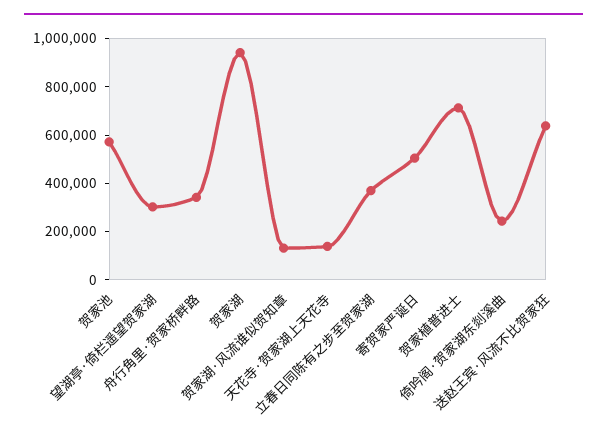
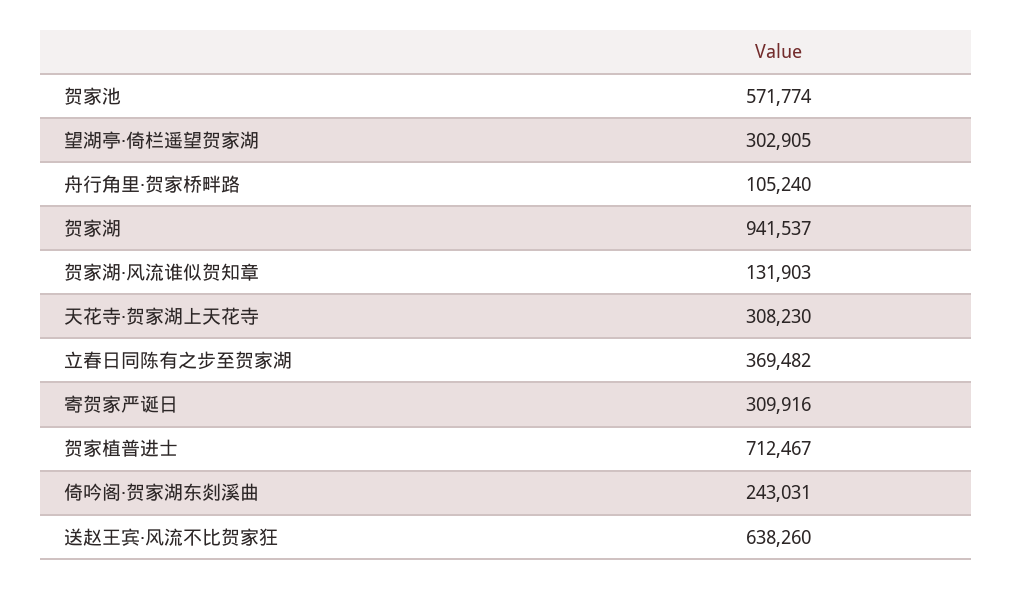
  {
    "贺家池": 571774,
    "望湖亭·倚栏遥望贺家湖": 302905,
-   "舟行角里·贺家桥畔路": 350000,
+   "舟行角里·贺家桥畔路": 105240,
    "贺家湖": 941537,
    "贺家湖·风流谁似贺知章": 131903,
-   "天花寺·贺家湖上天花寺": 150000,
+   "天花寺·贺家湖上天花寺": 308230,
    "立春日同陈有之步至贺家湖": 369482,
-   "寄贺家严诞日": 500000,
+   "寄贺家严诞日": 309916,
    "贺家植普进士": 712467,
    "倚吟阁·贺家湖东剡溪曲": 243031,
    "送赵王宾·风流不比贺家狂": 638260
  }

